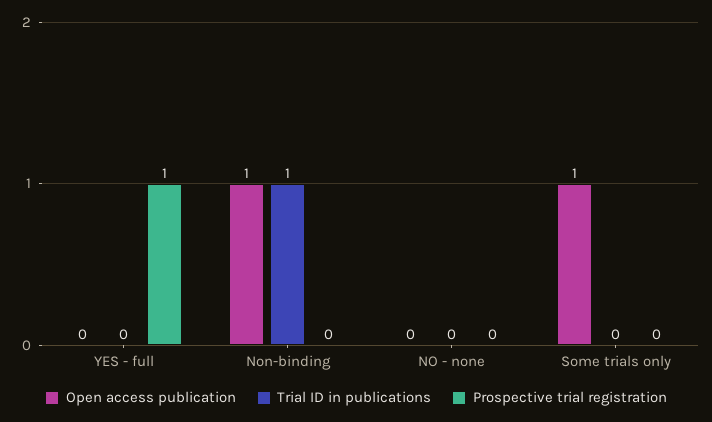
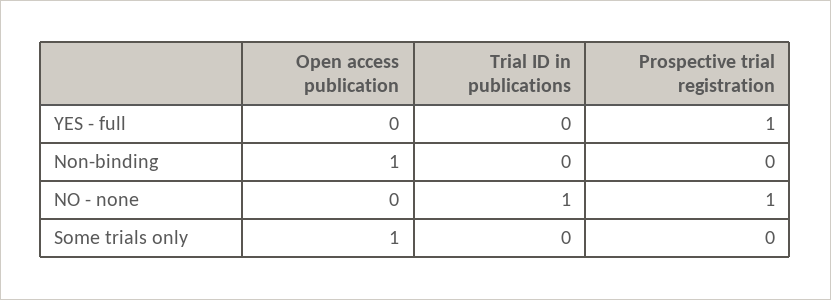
  {
    "Open access publication": {
      "YES - full": 0,
      "Non-binding": 1,
      "NO - none": 0,
      "Some trials only": 1
    },
    "Trial ID in publications": {
      "YES - full": 0,
-     "Non-binding": 1,
+     "Non-binding": 0,
-     "NO - none": 0,
+     "NO - none": 1,
      "Some trials only": 0
    },
    "Prospective trial registration": {
      "YES - full": 1,
      "Non-binding": 0,
-     "NO - none": 0,
+     "NO - none": 1,
      "Some trials only": 0
    }
  }

